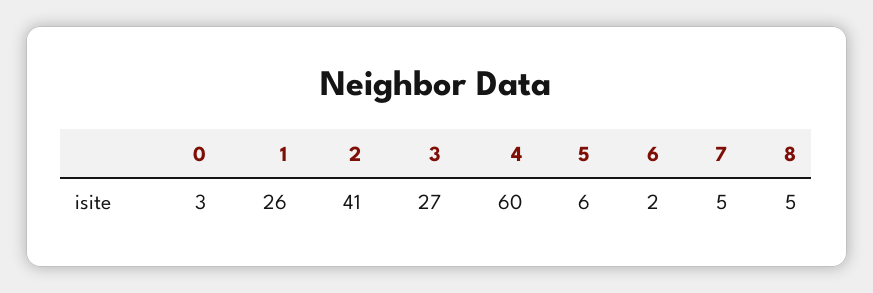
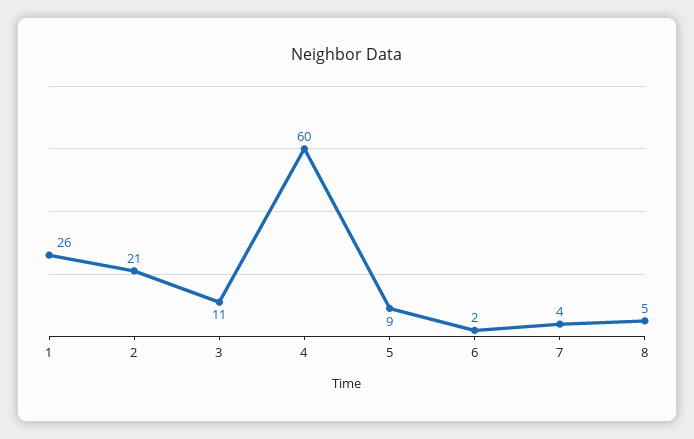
  {
-   "0": 3,
    "1": 26,
-   "2": 41,
+   "2": 21,
-   "3": 27,
+   "3": 11,
    "4": 60,
-   "5": 6,
+   "5": 9,
    "6": 2,
-   "7": 5,
+   "7": 4,
    "8": 5
  }

